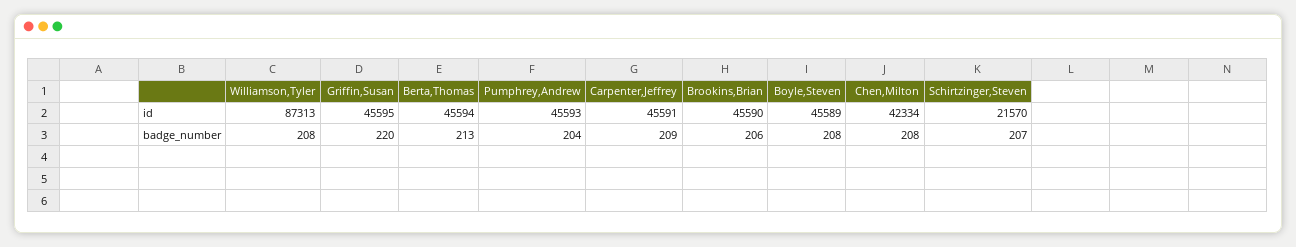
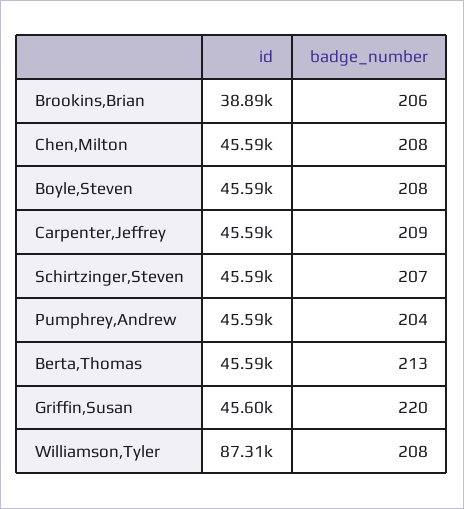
  {
    "Williamson,Tyler": {
      "id": 87313,
      "badge_number": 208
    },
    "Griffin,Susan": {
      "id": 45595,
      "badge_number": 220
    },
    "Berta,Thomas": {
      "id": 45594,
      "badge_number": 213
    },
    "Pumphrey,Andrew": {
      "id": 45593,
      "badge_number": 204
    },
    "Carpenter,Jeffrey": {
      "id": 45591,
      "badge_number": 209
    },
    "Brookins,Brian": {
-     "id": 45590,
+     "id": 38890,
      "badge_number": 206
    },
    "Boyle,Steven": {
      "id": 45589,
      "badge_number": 208
    },
    "Chen,Milton": {
-     "id": 42334,
+     "id": 45590,
      "badge_number": 208
    },
    "Schirtzinger,Steven": {
-     "id": 21570,
+     "id": 45590,
      "badge_number": 207
    }
  }

